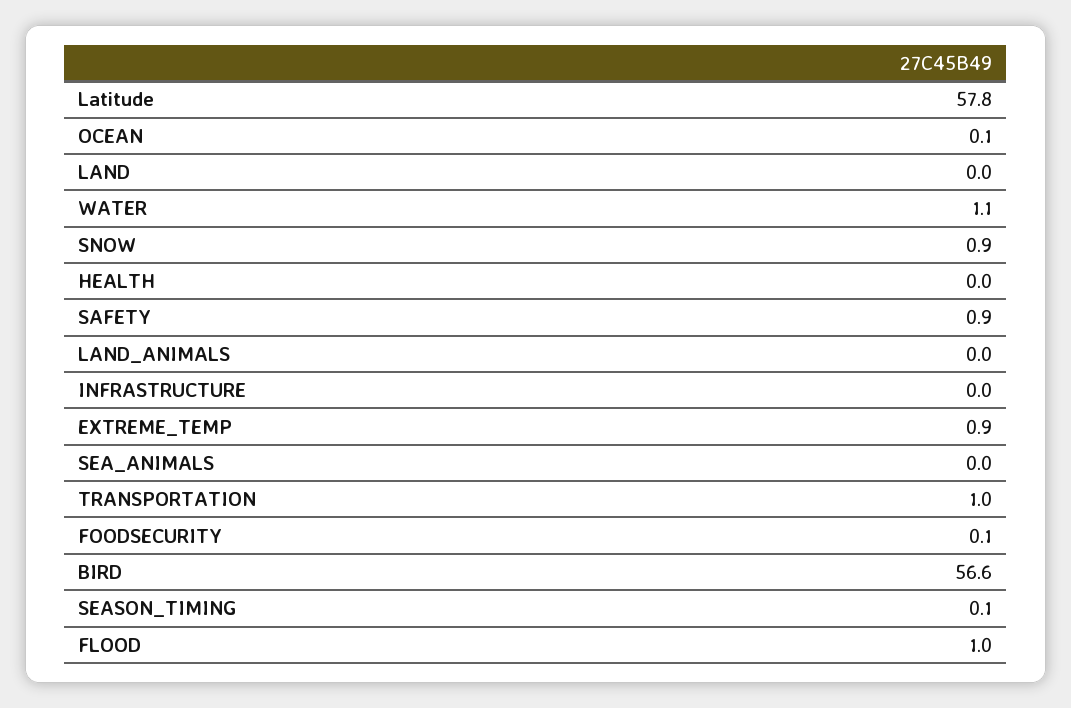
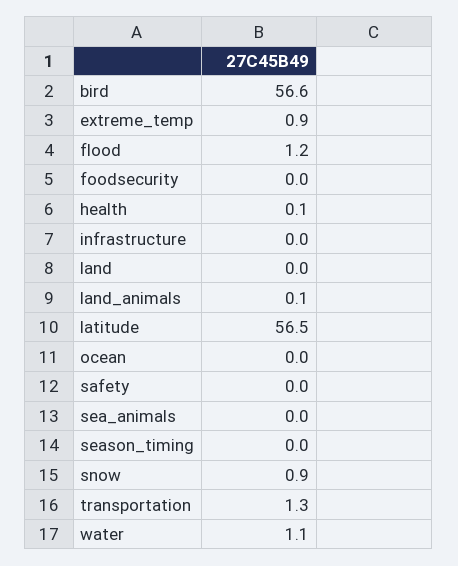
  {
-   "Latitude": 57.8,
+   "Latitude": 56.5,
-   "OCEAN": 0.1,
+   "OCEAN": 0,
    "LAND": 0,
    "WATER": 1.1,
    "SNOW": 0.9,
-   "HEALTH": 0,
+   "HEALTH": 0.1,
-   "SAFETY": 0.9,
+   "SAFETY": 0,
-   "LAND_ANIMALS": 0,
+   "LAND_ANIMALS": 0.1,
    "INFRASTRUCTURE": 0,
    "EXTREME_TEMP": 0.9,
    "SEA_ANIMALS": 0,
-   "TRANSPORTATION": 1,
+   "TRANSPORTATION": 1.3,
-   "FOODSECURITY": 0.1,
+   "FOODSECURITY": 0,
    "BIRD": 56.6,
-   "SEASON_TIMING": 0.1,
+   "SEASON_TIMING": 0,
-   "FLOOD": 1
+   "FLOOD": 1.2
  }

